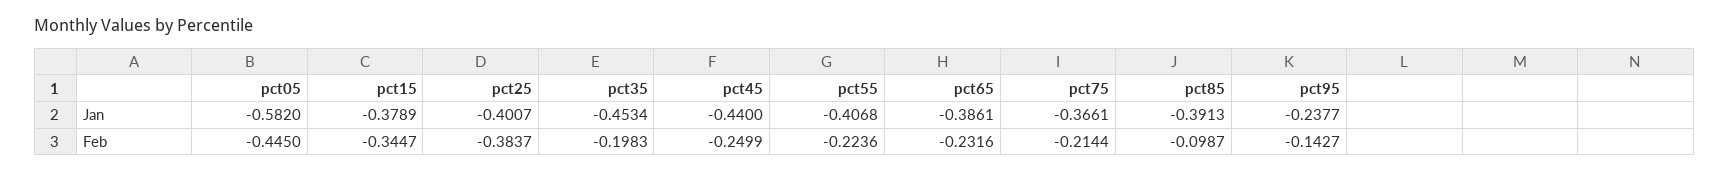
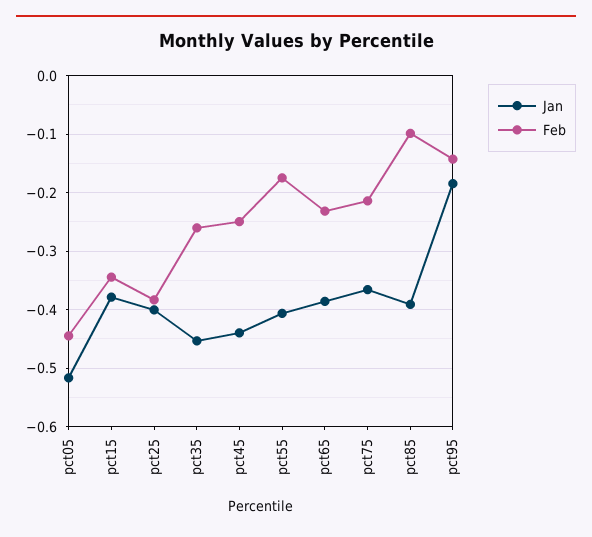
  {
    "Jan": {
-     "pct05": -0.582,
+     "pct05": -0.52,
      "pct15": -0.3789,
      "pct25": -0.4007,
      "pct35": -0.4534,
      "pct45": -0.44,
      "pct55": -0.4068,
      "pct65": -0.3861,
      "pct75": -0.3661,
      "pct85": -0.3913,
-     "pct95": -0.2377
+     "pct95": -0.18
    },
    "Feb": {
      "pct05": -0.445,
      "pct15": -0.3447,
      "pct25": -0.3837,
-     "pct35": -0.1983,
+     "pct35": -0.26,
      "pct45": -0.2499,
-     "pct55": -0.2236,
+     "pct55": -0.18,
      "pct65": -0.2316,
      "pct75": -0.2144,
      "pct85": -0.0987,
      "pct95": -0.1427
    }
  }

